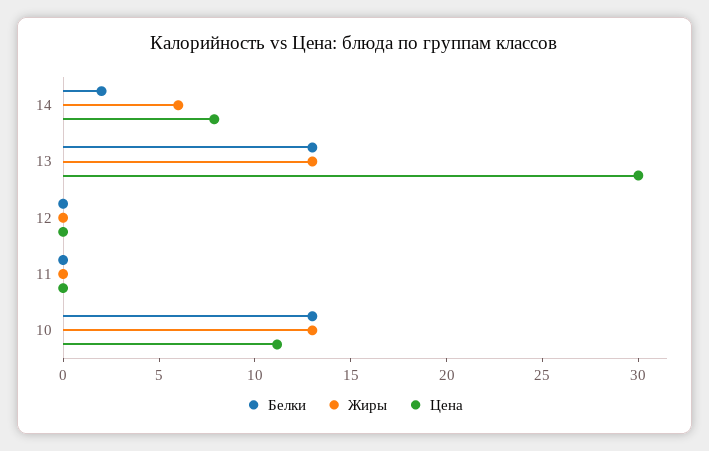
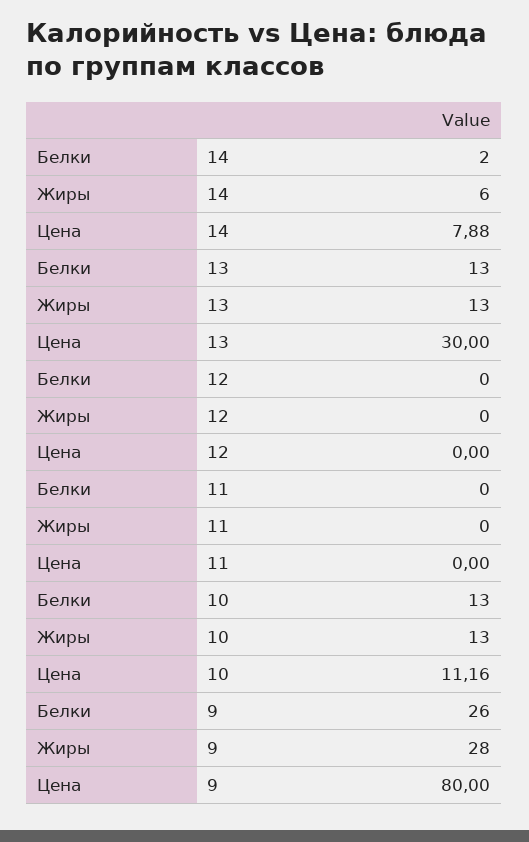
  {
    "Белки": {
      "14": 2,
      "13": 13,
      "12": 0,
      "11": 0,
-     "10": 13
+     "10": 13,
+     "9": 26
    },
    "Жиры": {
      "14": 6,
      "13": 13,
      "12": 0,
      "11": 0,
-     "10": 13
+     "10": 13,
+     "9": 28
    },
    "Цена": {
      "14": 7.88,
      "13": 30,
      "12": 0,
      "11": 0,
-     "10": 11.16
+     "10": 11.16,
+     "9": 80
    }
  }

